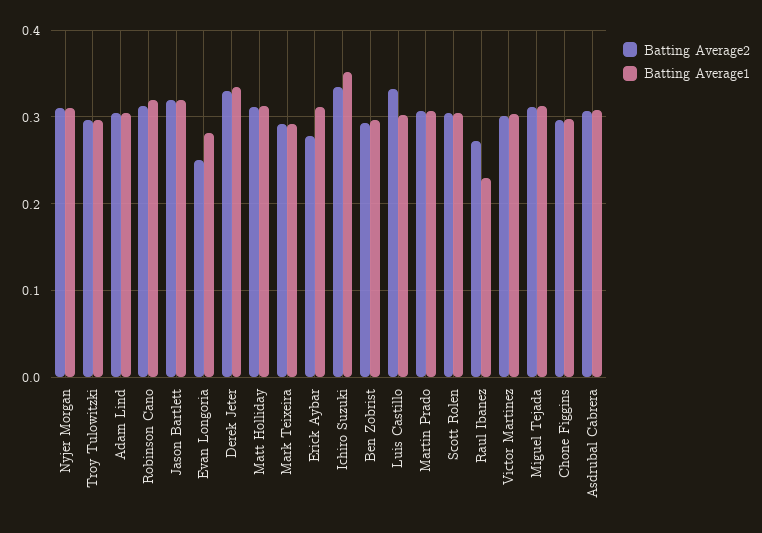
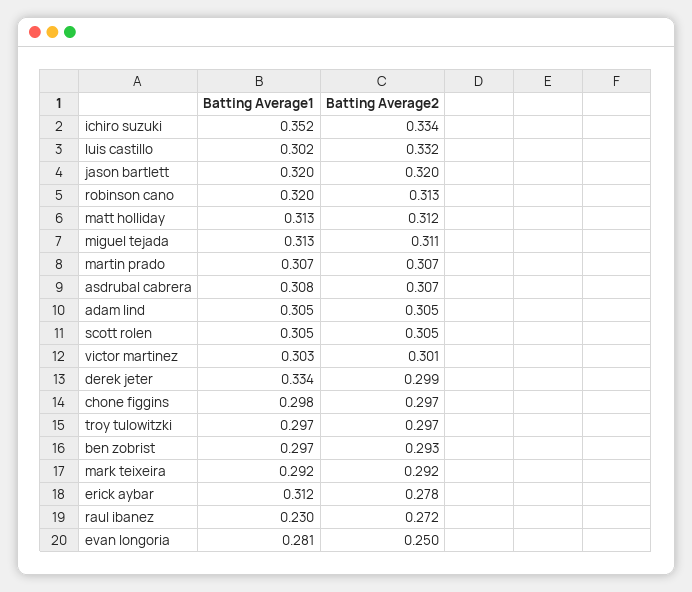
  {
    "Batting Average2": {
-     "Nyjer Morgan": 0.31,
      "Troy Tulowitzki": 0.297,
      "Adam Lind": 0.305,
      "Robinson Cano": 0.313,
      "Jason Bartlett": 0.32,
      "Evan Longoria": 0.25,
-     "Derek Jeter": 0.33,
+     "Derek Jeter": 0.299,
      "Matt Holliday": 0.312,
      "Mark Teixeira": 0.292,
      "Erick Aybar": 0.278,
      "Ichiro Suzuki": 0.334,
      "Ben Zobrist": 0.293,
      "Luis Castillo": 0.332,
      "Martin Prado": 0.307,
      "Scott Rolen": 0.305,
      "Raul Ibanez": 0.272,
      "Victor Martinez": 0.301,
      "Miguel Tejada": 0.311,
      "Chone Figgins": 0.297,
      "Asdrubal Cabrera": 0.307
    },
    "Batting Average1": {
-     "Nyjer Morgan": 0.31,
      "Troy Tulowitzki": 0.297,
      "Adam Lind": 0.305,
      "Robinson Cano": 0.32,
      "Jason Bartlett": 0.32,
      "Evan Longoria": 0.281,
      "Derek Jeter": 0.334,
      "Matt Holliday": 0.313,
      "Mark Teixeira": 0.292,
      "Erick Aybar": 0.312,
      "Ichiro Suzuki": 0.352,
      "Ben Zobrist": 0.297,
      "Luis Castillo": 0.302,
      "Martin Prado": 0.307,
      "Scott Rolen": 0.305,
      "Raul Ibanez": 0.23,
      "Victor Martinez": 0.303,
      "Miguel Tejada": 0.313,
      "Chone Figgins": 0.298,
      "Asdrubal Cabrera": 0.308
    }
  }

